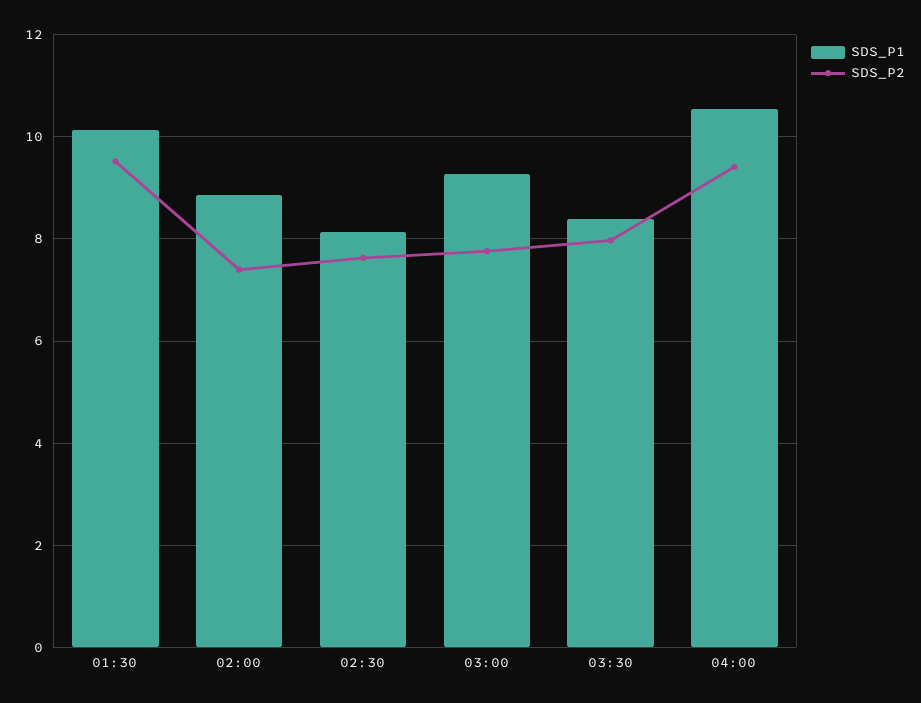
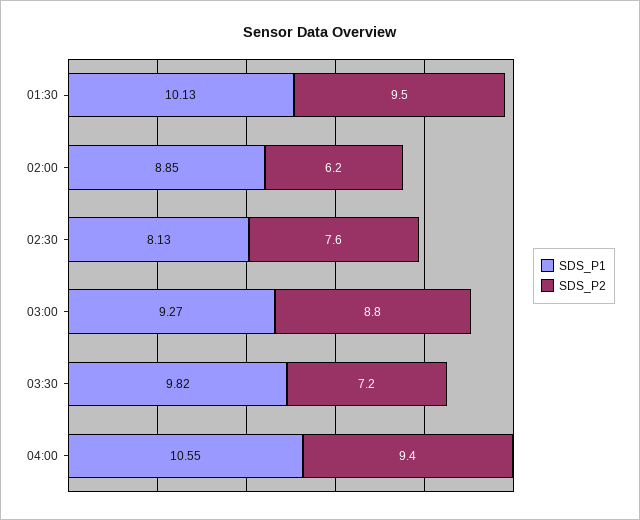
  {
    "SDS_P1": {
      "01:30": 10.13,
      "02:00": 8.85,
      "02:30": 8.13,
      "03:00": 9.27,
-     "03:30": 8.4,
+     "03:30": 9.82,
      "04:00": 10.55
    },
    "SDS_P2": {
      "01:30": 9.5,
-     "02:00": 7.4,
+     "02:00": 6.2,
      "02:30": 7.6,
-     "03:00": 7.8,
+     "03:00": 8.8,
-     "03:30": 8,
+     "03:30": 7.2,
      "04:00": 9.4
    }
  }

